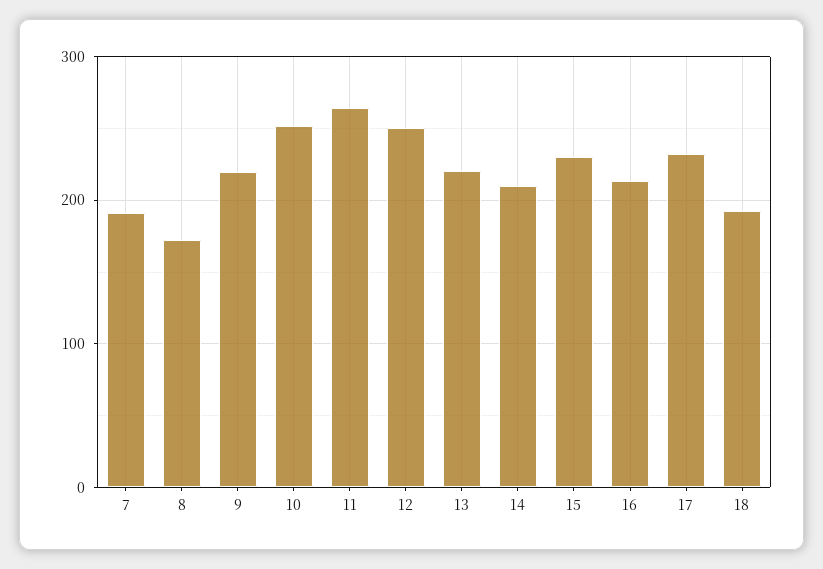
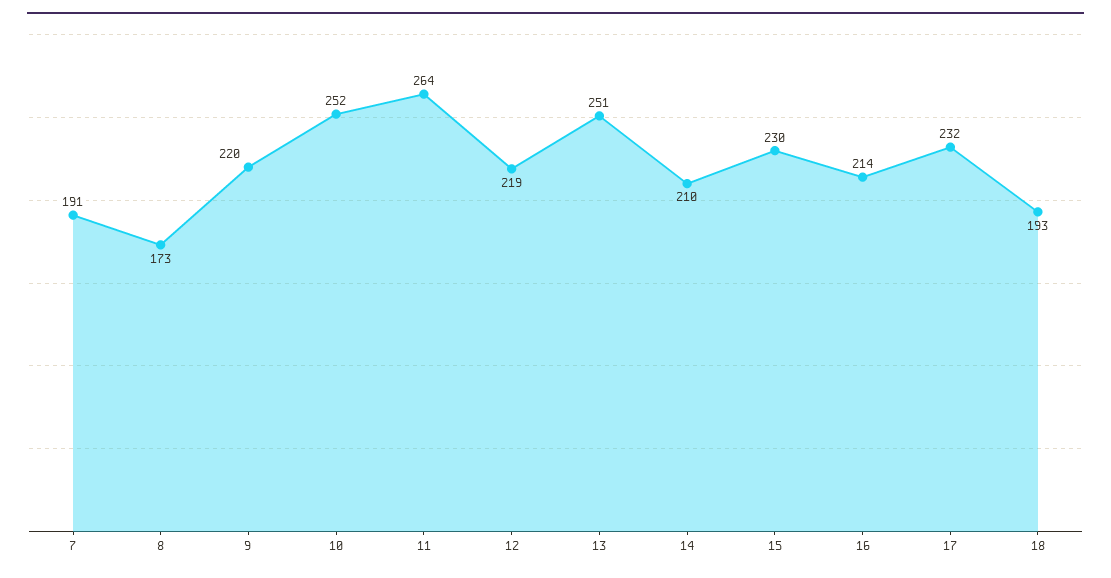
  {
    "7": 191,
    "8": 173,
    "9": 220,
    "10": 252,
    "11": 264,
-   "12": 250,
+   "12": 219,
-   "13": 220,
+   "13": 251,
    "14": 210,
    "15": 230,
    "16": 214,
    "17": 232,
    "18": 193
  }

